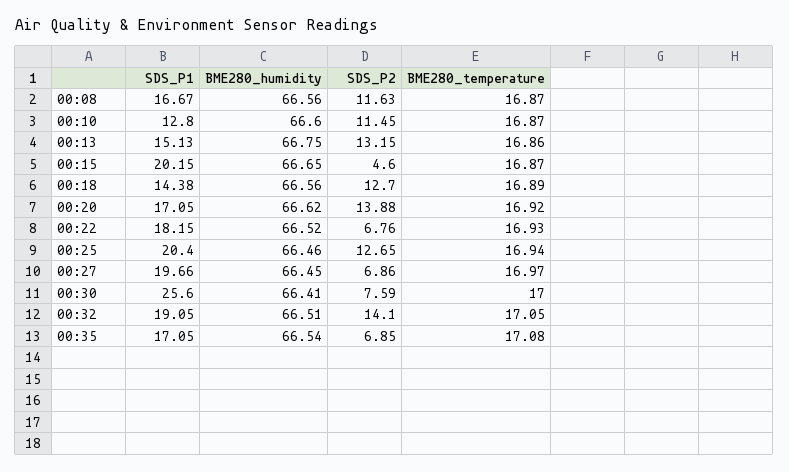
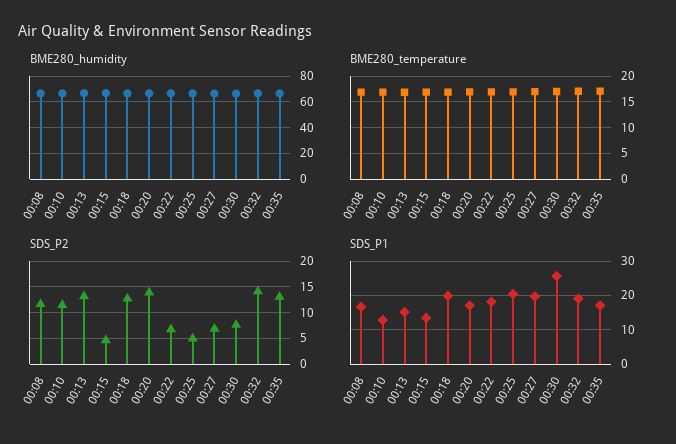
  {
    "SDS_P1": {
      "00:08": 16.67,
      "00:10": 12.8,
      "00:13": 15.13,
-     "00:15": 20.15,
+     "00:15": 14,
-     "00:18": 14.38,
+     "00:18": 20,
      "00:20": 17.05,
      "00:22": 18.15,
      "00:25": 20.4,
      "00:27": 19.66,
      "00:30": 25.6,
      "00:32": 19.05,
      "00:35": 17.05
    },
    "BME280_humidity": {
      "00:08": 66.56,
      "00:10": 66.6,
      "00:13": 66.75,
      "00:15": 66.65,
      "00:18": 66.56,
      "00:20": 66.62,
      "00:22": 66.52,
      "00:25": 66.46,
      "00:27": 66.45,
      "00:30": 66.41,
      "00:32": 66.51,
      "00:35": 66.54
    },
    "SDS_P2": {
      "00:08": 11.63,
      "00:10": 11.45,
      "00:13": 13.15,
      "00:15": 4.6,
      "00:18": 12.7,
      "00:20": 13.88,
      "00:22": 6.76,
-     "00:25": 12.65,
+     "00:25": 5,
      "00:27": 6.86,
      "00:30": 7.59,
      "00:32": 14.1,
-     "00:35": 6.85
+     "00:35": 12.5
    },
    "BME280_temperature": {
      "00:08": 16.87,
      "00:10": 16.87,
      "00:13": 16.86,
      "00:15": 16.87,
      "00:18": 16.89,
      "00:20": 16.92,
      "00:22": 16.93,
      "00:25": 16.94,
      "00:27": 16.97,
      "00:30": 17,
      "00:32": 17.05,
      "00:35": 17.08
    }
  }

